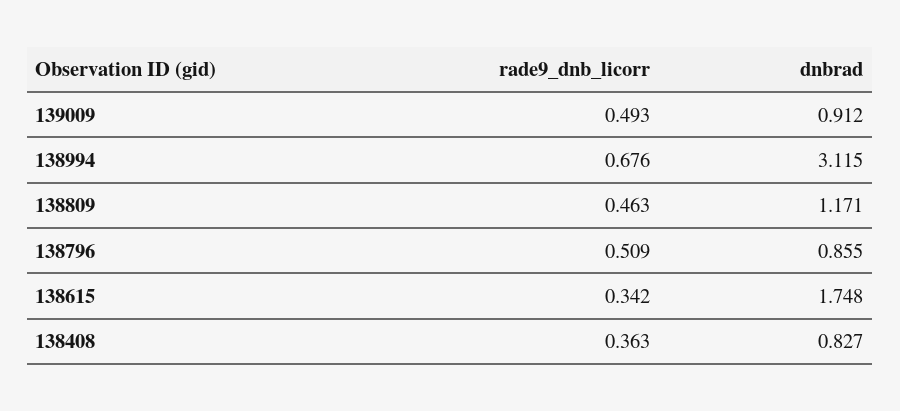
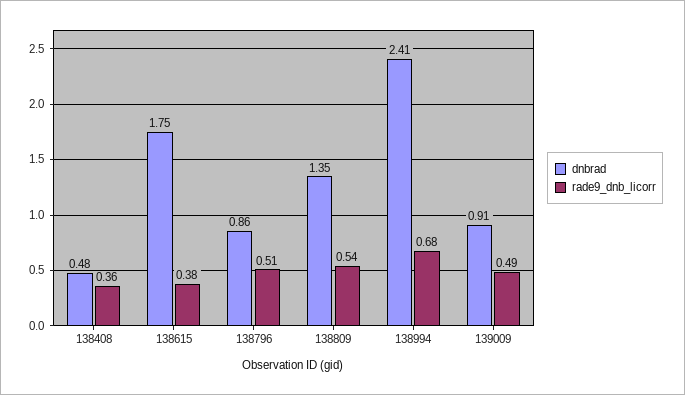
  {
    "rade9_dnb_licorr": {
      "139009": 0.493,
      "138994": 0.676,
-     "138809": 0.463,
+     "138809": 0.54,
      "138796": 0.509,
-     "138615": 0.342,
+     "138615": 0.38,
      "138408": 0.363
    },
    "dnbrad": {
      "139009": 0.912,
-     "138994": 3.115,
+     "138994": 2.41,
-     "138809": 1.171,
+     "138809": 1.35,
      "138796": 0.855,
      "138615": 1.748,
-     "138408": 0.827
+     "138408": 0.48
    }
  }

